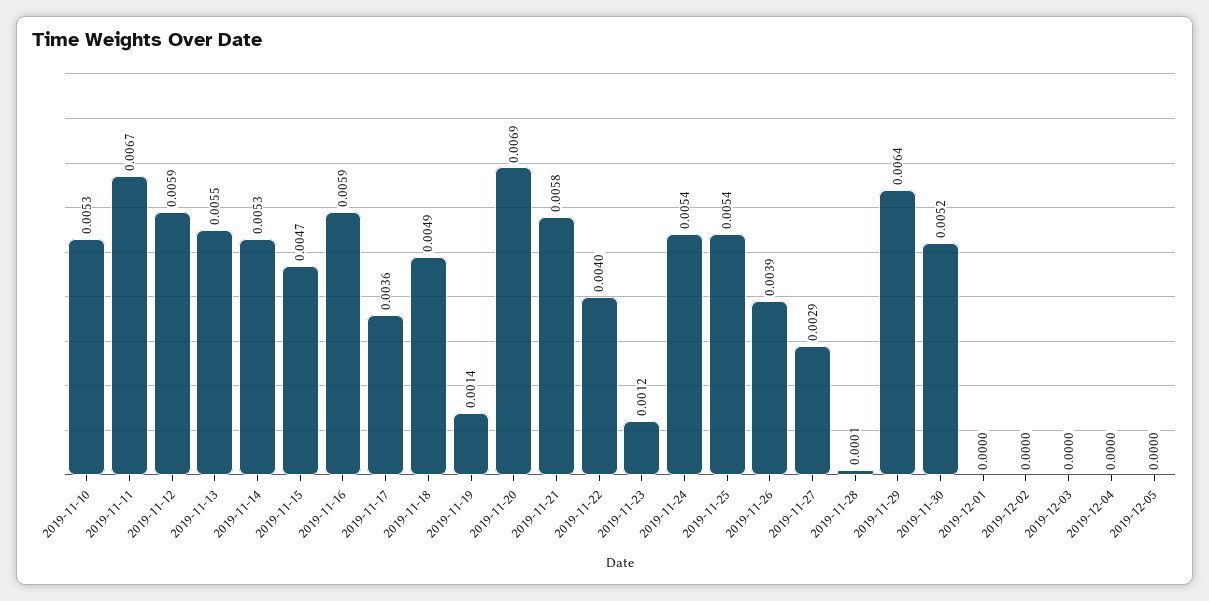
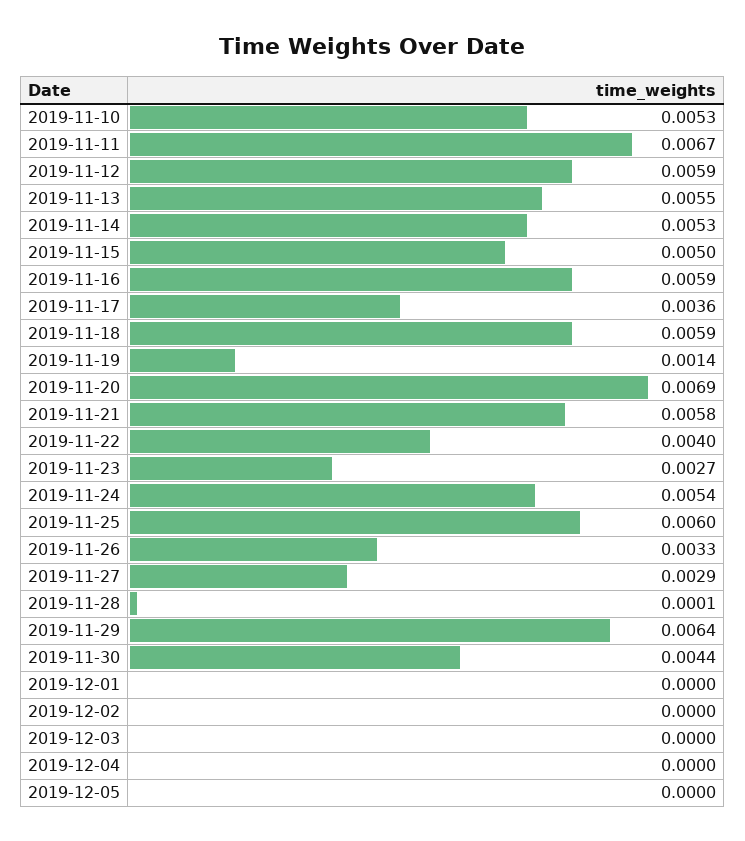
  {
    "2019-11-10": 0.0053,
    "2019-11-11": 0.0067,
    "2019-11-12": 0.0059,
    "2019-11-13": 0.0055,
    "2019-11-14": 0.0053,
-   "2019-11-15": 0.0047,
+   "2019-11-15": 0.005,
    "2019-11-16": 0.0059,
    "2019-11-17": 0.0036,
-   "2019-11-18": 0.0049,
+   "2019-11-18": 0.0059,
    "2019-11-19": 0.0014,
    "2019-11-20": 0.0069,
    "2019-11-21": 0.0058,
    "2019-11-22": 0.004,
-   "2019-11-23": 0.0012,
+   "2019-11-23": 0.0027,
    "2019-11-24": 0.0054,
-   "2019-11-25": 0.0054,
+   "2019-11-25": 0.006,
-   "2019-11-26": 0.0039,
+   "2019-11-26": 0.0033,
    "2019-11-27": 0.0029,
    "2019-11-28": 0.0001,
    "2019-11-29": 0.0064,
-   "2019-11-30": 0.0052,
+   "2019-11-30": 0.0044,
    "2019-12-01": 0,
    "2019-12-02": 0,
    "2019-12-03": 0,
    "2019-12-04": 0,
    "2019-12-05": 0
  }

